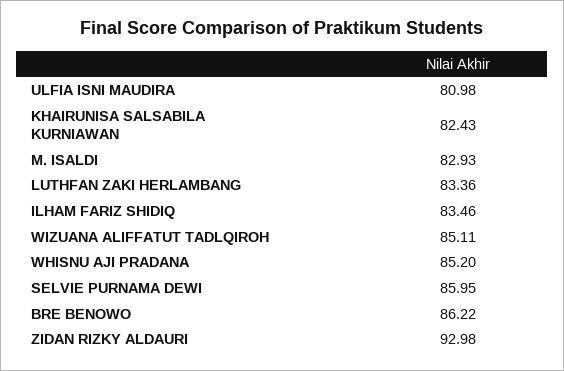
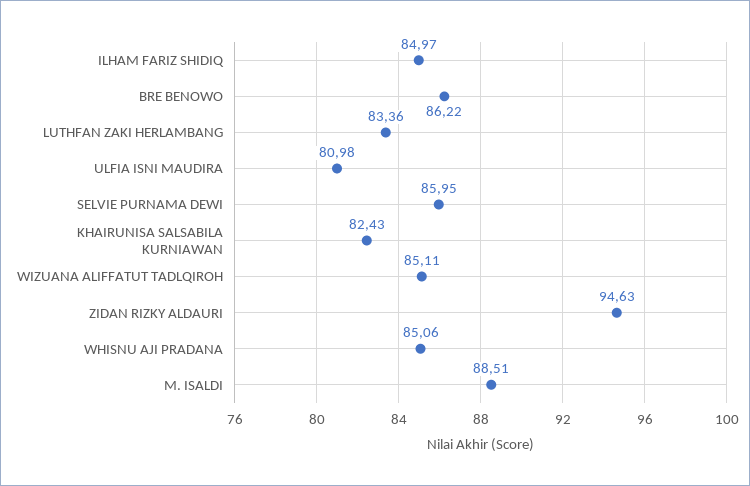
  {
    "ULFIA ISNI MAUDIRA": 80.98,
    "KHAIRUNISA SALSABILA KURNIAWAN": 82.43,
-   "M. ISALDI": 82.93,
+   "M. ISALDI": 88.51,
    "LUTHFAN ZAKI HERLAMBANG": 83.36,
-   "ILHAM FARIZ SHIDIQ": 83.46,
+   "ILHAM FARIZ SHIDIQ": 84.97,
    "WIZUANA ALIFFATUT TADLQIROH": 85.11,
-   "WHISNU AJI PRADANA": 85.2,
+   "WHISNU AJI PRADANA": 85.06,
    "SELVIE PURNAMA DEWI": 85.95,
    "BRE BENOWO": 86.22,
-   "ZIDAN RIZKY ALDAURI": 92.98
+   "ZIDAN RIZKY ALDAURI": 94.63
  }

